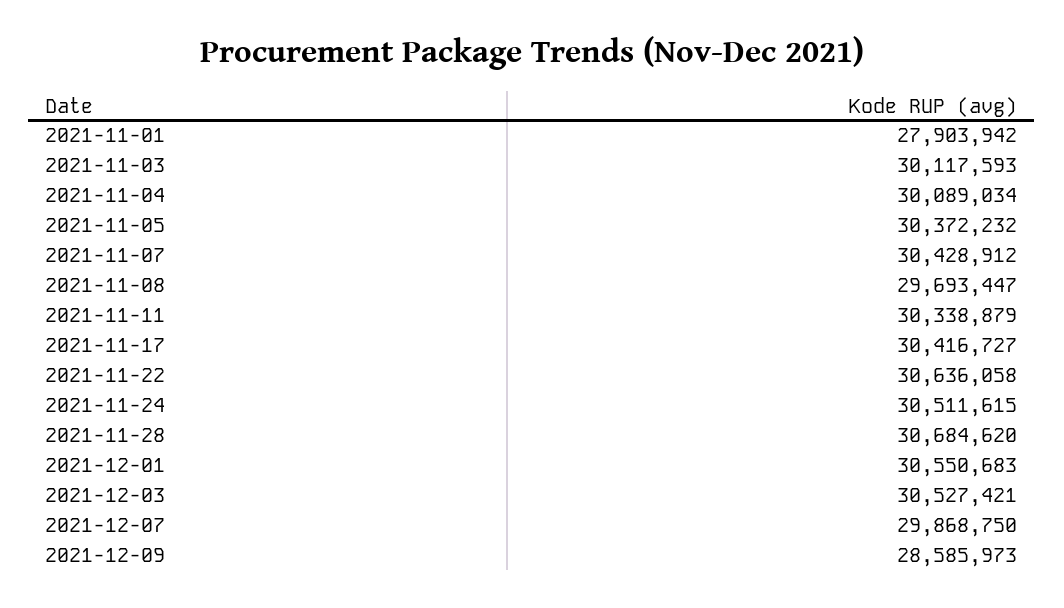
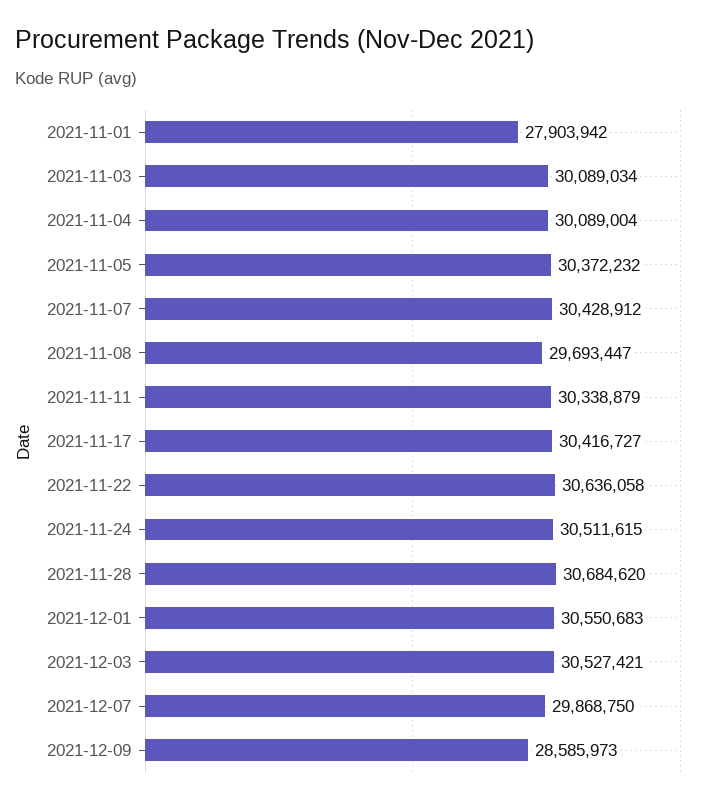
  {
    "2021-11-01": 27903942,
-   "2021-11-03": 30117593,
+   "2021-11-03": 30089034,
-   "2021-11-04": 30089034,
+   "2021-11-04": 30089004,
    "2021-11-05": 30372232,
    "2021-11-07": 30428912,
    "2021-11-08": 29693447,
    "2021-11-11": 30338879,
    "2021-11-17": 30416727,
    "2021-11-22": 30636058,
    "2021-11-24": 30511615,
    "2021-11-28": 30684620,
    "2021-12-01": 30550683,
    "2021-12-03": 30527421,
    "2021-12-07": 29868750,
    "2021-12-09": 28585973
  }

